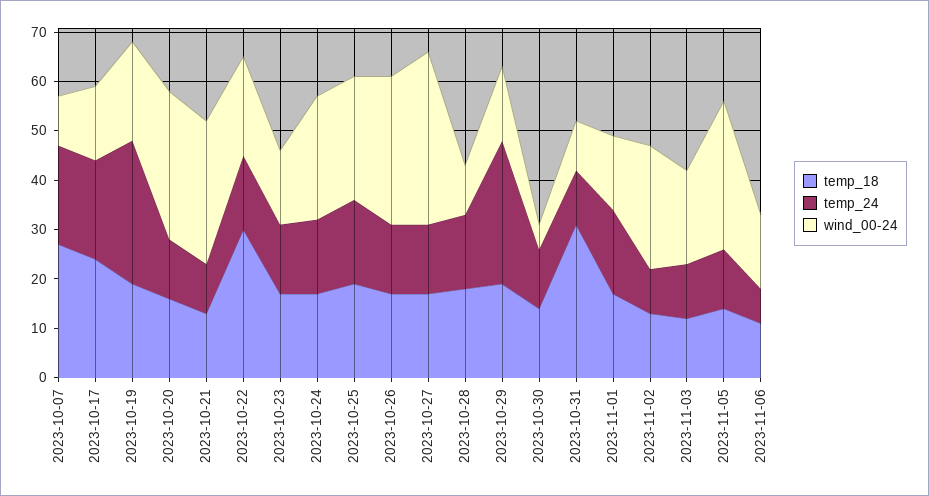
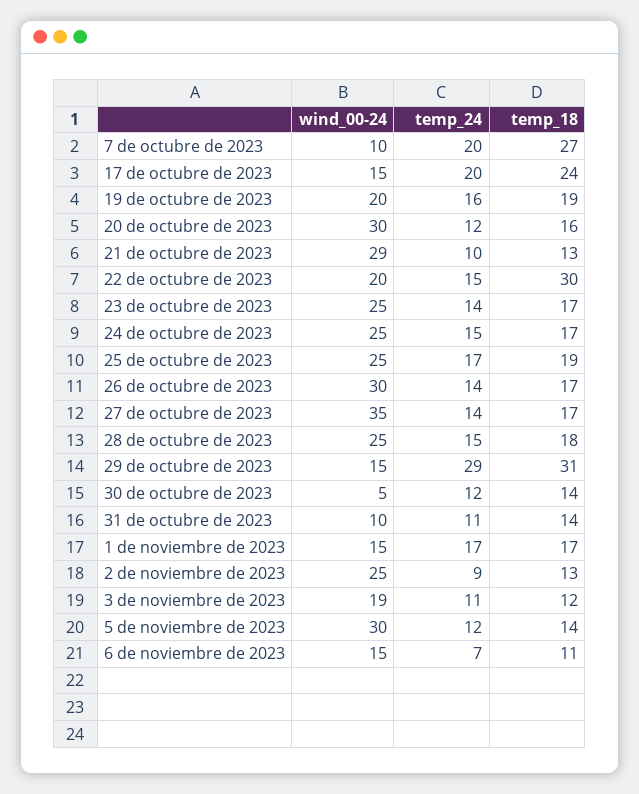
  {
    "temp_18": {
      "2023-10-07": 27,
      "2023-10-17": 24,
      "2023-10-19": 19,
      "2023-10-20": 16,
      "2023-10-21": 13,
      "2023-10-22": 30,
      "2023-10-23": 17,
      "2023-10-24": 17,
      "2023-10-25": 19,
      "2023-10-26": 17,
      "2023-10-27": 17,
      "2023-10-28": 18,
-     "2023-10-29": 20,
+     "2023-10-29": 31,
      "2023-10-30": 14,
-     "2023-10-31": 30,
+     "2023-10-31": 14,
      "2023-11-01": 17,
      "2023-11-02": 13,
      "2023-11-03": 12,
      "2023-11-05": 14,
      "2023-11-06": 11
    },
    "temp_24": {
      "2023-10-07": 20,
      "2023-10-17": 20,
-     "2023-10-19": 30,
+     "2023-10-19": 16,
      "2023-10-20": 12,
      "2023-10-21": 10,
      "2023-10-22": 15,
      "2023-10-23": 14,
      "2023-10-24": 15,
      "2023-10-25": 17,
      "2023-10-26": 14,
      "2023-10-27": 14,
      "2023-10-28": 15,
      "2023-10-29": 29,
      "2023-10-30": 12,
      "2023-10-31": 11,
      "2023-11-01": 17,
      "2023-11-02": 9,
      "2023-11-03": 11,
      "2023-11-05": 12,
      "2023-11-06": 7
    },
    "wind_00-24": {
      "2023-10-07": 10,
      "2023-10-17": 15,
      "2023-10-19": 20,
      "2023-10-20": 30,
      "2023-10-21": 29,
      "2023-10-22": 20,
-     "2023-10-23": 15,
+     "2023-10-23": 25,
      "2023-10-24": 25,
      "2023-10-25": 25,
      "2023-10-26": 30,
      "2023-10-27": 35,
-     "2023-10-28": 10,
+     "2023-10-28": 25,
      "2023-10-29": 15,
      "2023-10-30": 5,
      "2023-10-31": 10,
      "2023-11-01": 15,
      "2023-11-02": 25,
      "2023-11-03": 19,
      "2023-11-05": 30,
      "2023-11-06": 15
    }
  }

